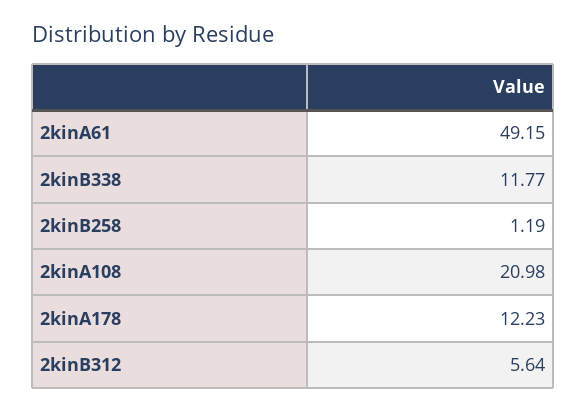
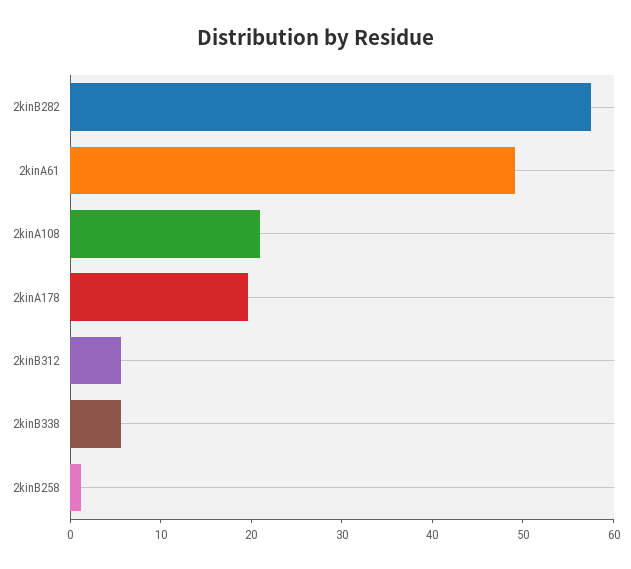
  {
    "2kinA61": 49.15,
-   "2kinB338": 11.77,
+   "2kinB338": 6,
    "2kinB258": 1.19,
    "2kinA108": 20.98,
-   "2kinA178": 12.23,
+   "2kinA178": 20,
-   "2kinB312": 5.64
+   "2kinB312": 5.64,
+   "2kinB282": 58
  }

